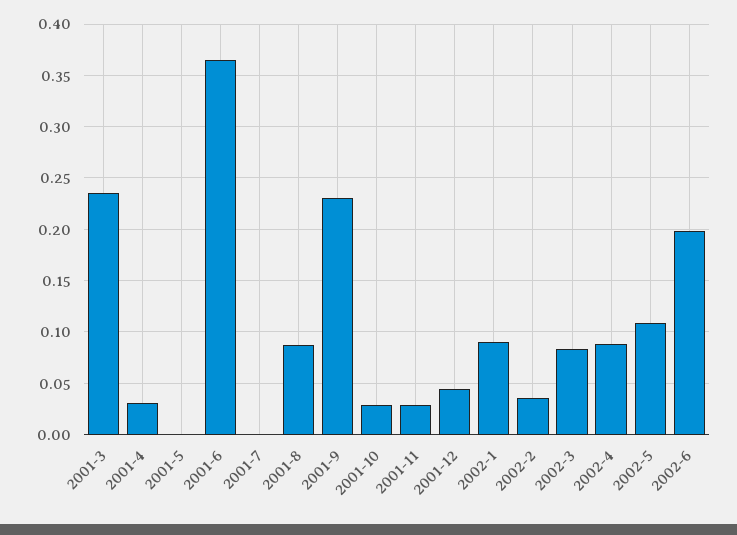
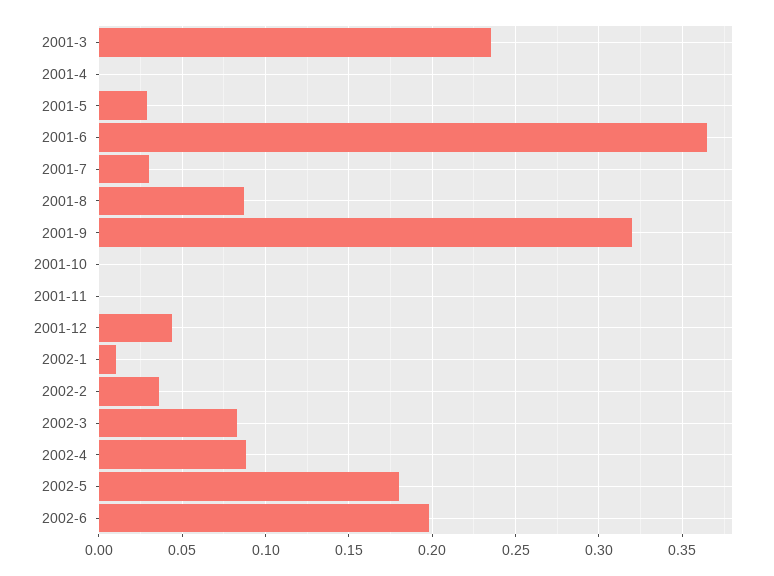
  {
    "2001-3": 0.235,
-   "2001-4": 0.03,
+   "2001-4": 0,
-   "2001-5": 0,
+   "2001-5": 0.03,
    "2001-6": 0.365,
-   "2001-7": 0,
+   "2001-7": 0.03,
    "2001-8": 0.085,
-   "2001-9": 0.23,
+   "2001-9": 0.32,
-   "2001-10": 0.03,
+   "2001-10": 0,
-   "2001-11": 0.03,
+   "2001-11": 0,
    "2001-12": 0.045,
-   "2002-1": 0.09,
+   "2002-1": 0.01,
    "2002-2": 0.035,
    "2002-3": 0.085,
    "2002-4": 0.09,
-   "2002-5": 0.11,
+   "2002-5": 0.18,
    "2002-6": 0.2
  }

